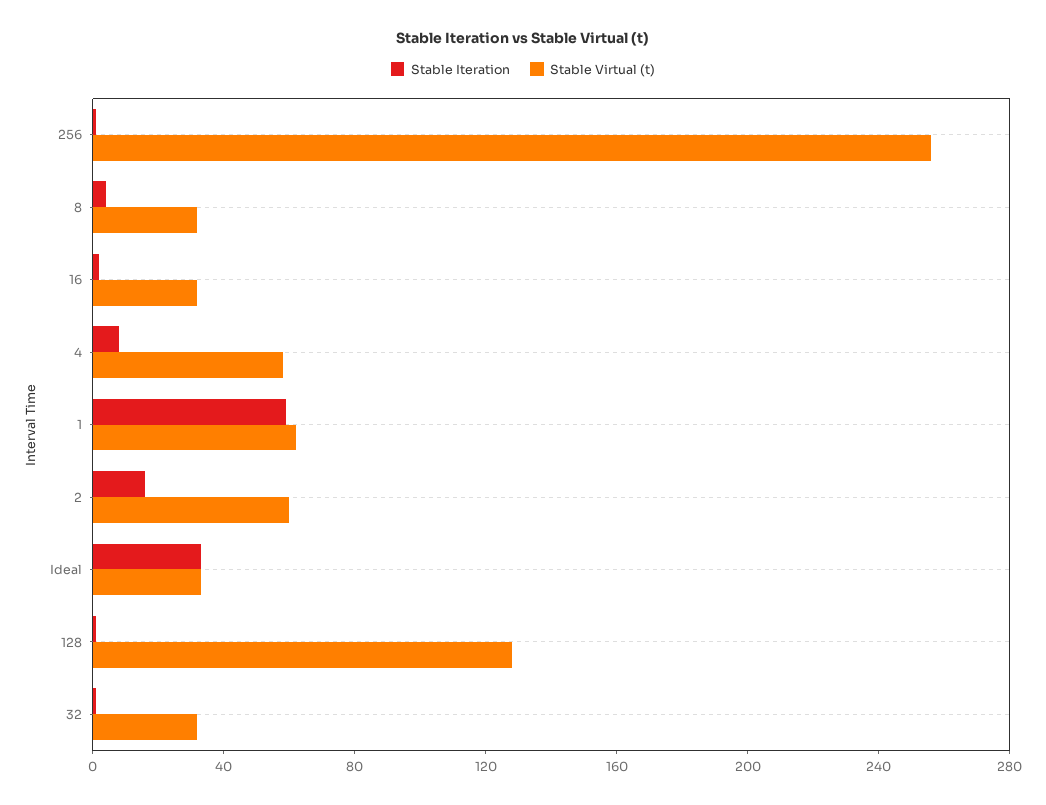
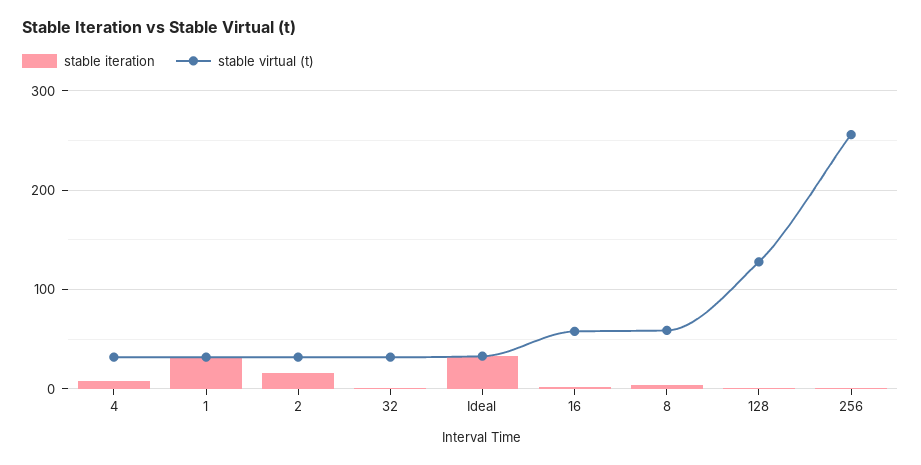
  {
    "Stable Iteration": {
      "256": 0,
      "8": 0,
      "16": 0,
      "4": 10,
-     "1": 60,
+     "1": 30,
      "2": 20,
      "Ideal": 30,
      "128": 0,
      "32": 0
    },
    "Stable Virtual (t)": {
      "256": 260,
-     "8": 30,
+     "8": 60,
-     "16": 30,
+     "16": 60,
-     "4": 60,
+     "4": 30,
-     "1": 60,
+     "1": 30,
-     "2": 60,
+     "2": 30,
      "Ideal": 30,
      "128": 130,
      "32": 30
    }
  }

